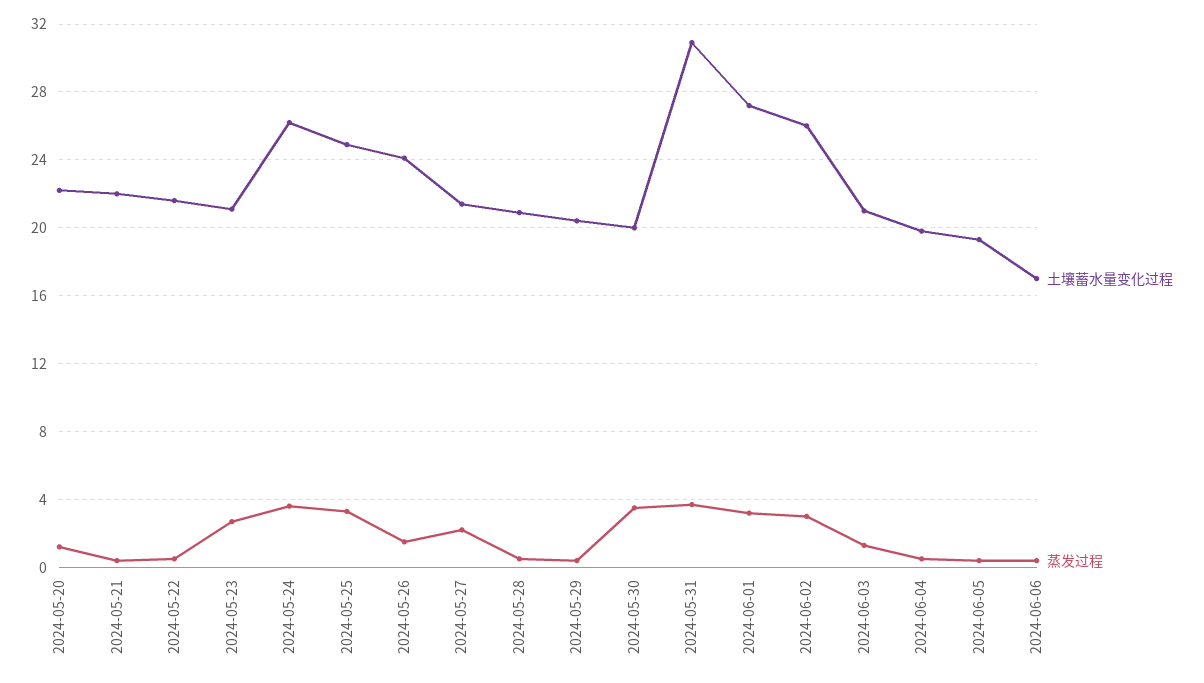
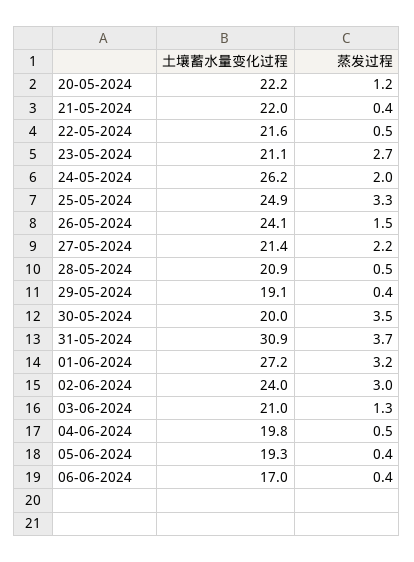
  {
    "土壤蓄水量变化过程": {
      "2024-05-20": 22.2,
      "2024-05-21": 22,
      "2024-05-22": 21.6,
      "2024-05-23": 21.1,
      "2024-05-24": 26.2,
      "2024-05-25": 24.9,
      "2024-05-26": 24.1,
      "2024-05-27": 21.4,
      "2024-05-28": 20.9,
-     "2024-05-29": 20.5,
+     "2024-05-29": 19.1,
      "2024-05-30": 20,
      "2024-05-31": 30.9,
      "2024-06-01": 27.2,
-     "2024-06-02": 26,
+     "2024-06-02": 24,
      "2024-06-03": 21,
      "2024-06-04": 19.8,
      "2024-06-05": 19.3,
      "2024-06-06": 17
    },
    "蒸发过程": {
      "2024-05-20": 1.2,
      "2024-05-21": 0.4,
      "2024-05-22": 0.5,
      "2024-05-23": 2.7,
-     "2024-05-24": 3.5,
+     "2024-05-24": 2,
      "2024-05-25": 3.3,
      "2024-05-26": 1.5,
      "2024-05-27": 2.2,
      "2024-05-28": 0.5,
      "2024-05-29": 0.4,
      "2024-05-30": 3.5,
      "2024-05-31": 3.7,
      "2024-06-01": 3.2,
      "2024-06-02": 3,
      "2024-06-03": 1.3,
      "2024-06-04": 0.5,
      "2024-06-05": 0.4,
      "2024-06-06": 0.4
    }
  }

